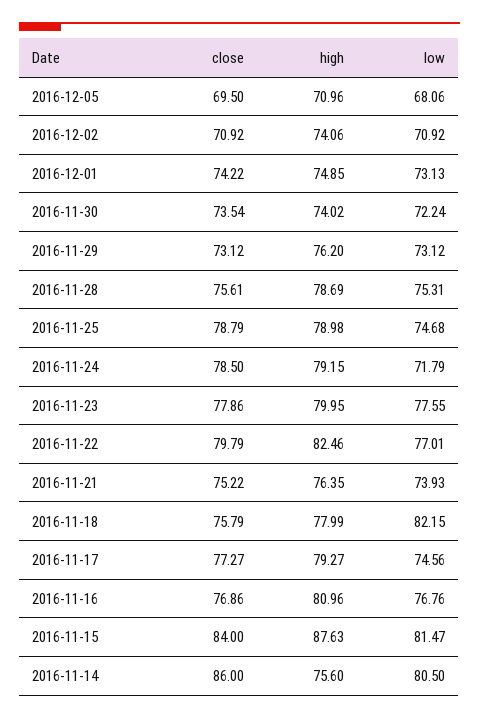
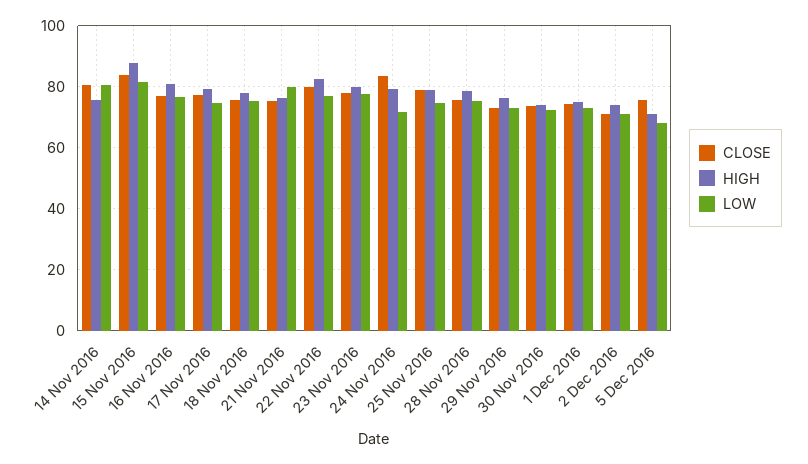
  {
    "close": {
-     "2016-12-05": 69.5,
+     "2016-12-05": 76,
      "2016-12-02": 70.92,
      "2016-12-01": 74.22,
      "2016-11-30": 73.54,
      "2016-11-29": 73.12,
      "2016-11-28": 75.61,
      "2016-11-25": 78.79,
-     "2016-11-24": 78.5,
+     "2016-11-24": 84,
      "2016-11-23": 77.86,
      "2016-11-22": 79.79,
      "2016-11-21": 75.22,
      "2016-11-18": 75.79,
      "2016-11-17": 77.27,
      "2016-11-16": 76.86,
      "2016-11-15": 84,
-     "2016-11-14": 86
+     "2016-11-14": 80
    },
    "high": {
      "2016-12-05": 70.96,
      "2016-12-02": 74.06,
      "2016-12-01": 74.85,
      "2016-11-30": 74.02,
      "2016-11-29": 76.2,
      "2016-11-28": 78.69,
      "2016-11-25": 78.98,
      "2016-11-24": 79.15,
      "2016-11-23": 79.95,
      "2016-11-22": 82.46,
      "2016-11-21": 76.35,
      "2016-11-18": 77.99,
      "2016-11-17": 79.27,
      "2016-11-16": 80.96,
      "2016-11-15": 87.63,
      "2016-11-14": 75.6
    },
    "low": {
      "2016-12-05": 68.06,
      "2016-12-02": 70.92,
      "2016-12-01": 73.13,
      "2016-11-30": 72.24,
      "2016-11-29": 73.12,
      "2016-11-28": 75.31,
      "2016-11-25": 74.68,
      "2016-11-24": 71.79,
      "2016-11-23": 77.55,
      "2016-11-22": 77.01,
-     "2016-11-21": 73.93,
+     "2016-11-21": 80,
-     "2016-11-18": 82.15,
+     "2016-11-18": 76,
      "2016-11-17": 74.56,
      "2016-11-16": 76.76,
      "2016-11-15": 81.47,
      "2016-11-14": 80.5
    }
  }

